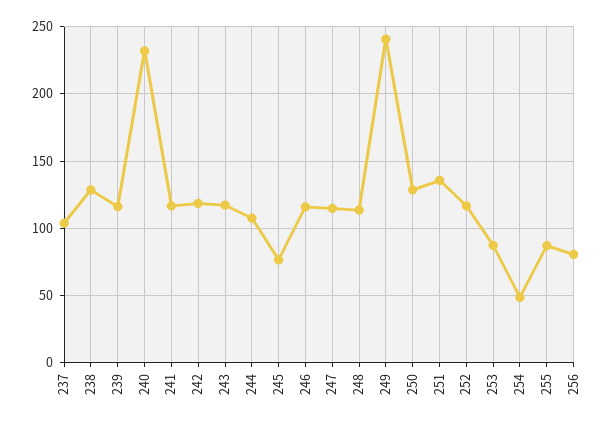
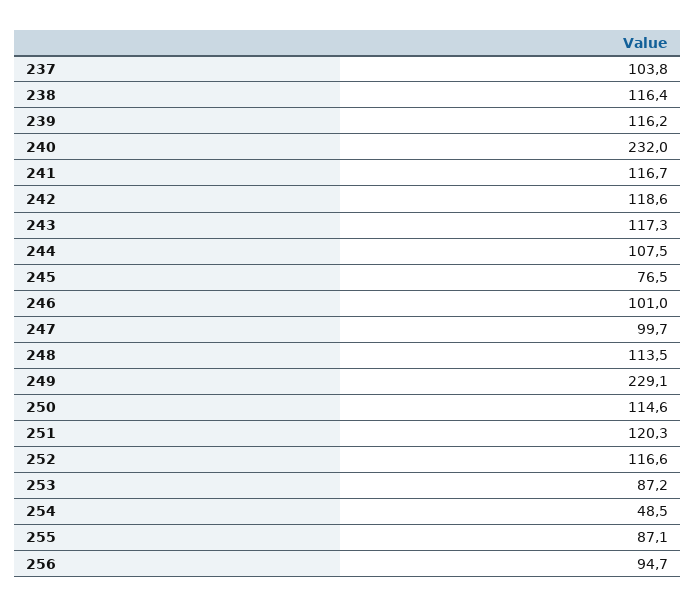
  {
    "237": 103.8,
-   "238": 130,
+   "238": 116.4,
    "239": 116.2,
    "240": 232,
    "241": 116.7,
    "242": 118.6,
    "243": 117.3,
    "244": 107.5,
    "245": 76.5,
-   "246": 115,
+   "246": 101,
-   "247": 115,
+   "247": 99.7,
    "248": 113.5,
-   "249": 240,
+   "249": 229.1,
-   "250": 130,
+   "250": 114.6,
-   "251": 135,
+   "251": 120.3,
    "252": 116.6,
    "253": 87.2,
    "254": 48.5,
    "255": 87.1,
-   "256": 80
+   "256": 94.7
  }

